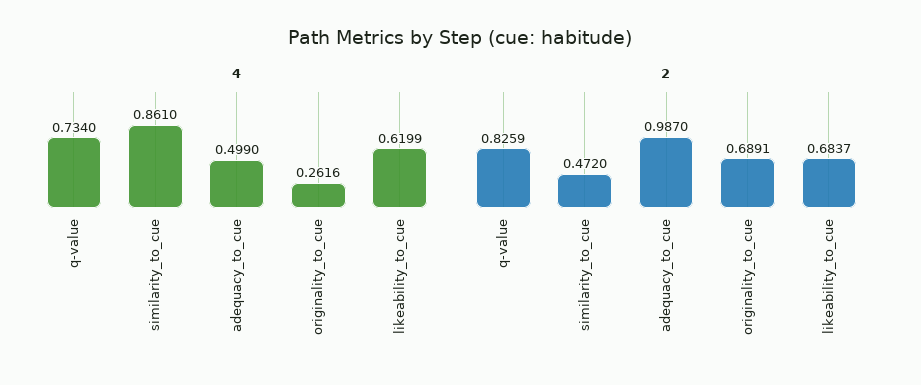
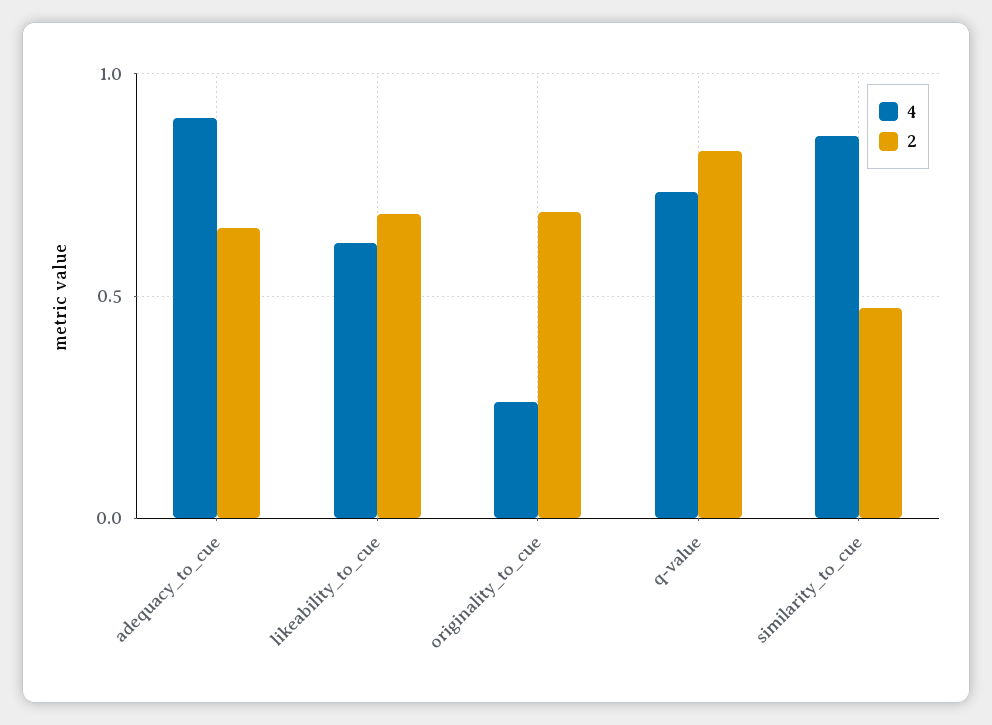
  {
    "4": {
      "q-value": 0.734,
      "similarity_to_cue": 0.861,
-     "adequacy_to_cue": 0.499,
+     "adequacy_to_cue": 0.9,
      "originality_to_cue": 0.2616,
      "likeability_to_cue": 0.6199
    },
    "2": {
      "q-value": 0.8259,
      "similarity_to_cue": 0.472,
-     "adequacy_to_cue": 0.987,
+     "adequacy_to_cue": 0.65,
      "originality_to_cue": 0.6891,
      "likeability_to_cue": 0.6837
    }
  }

